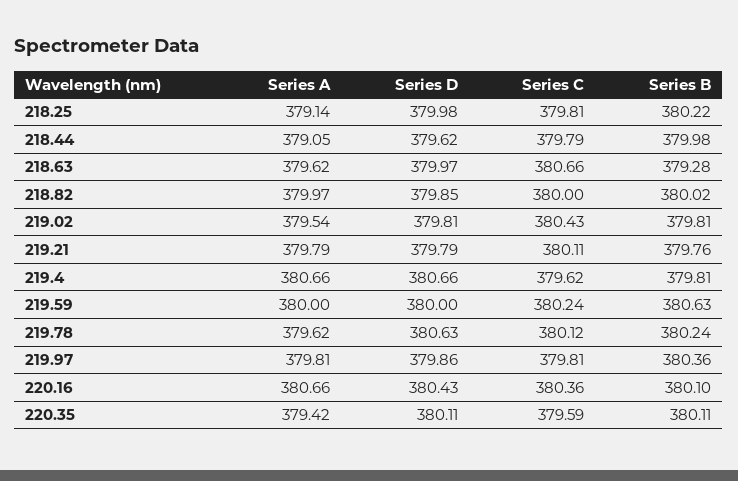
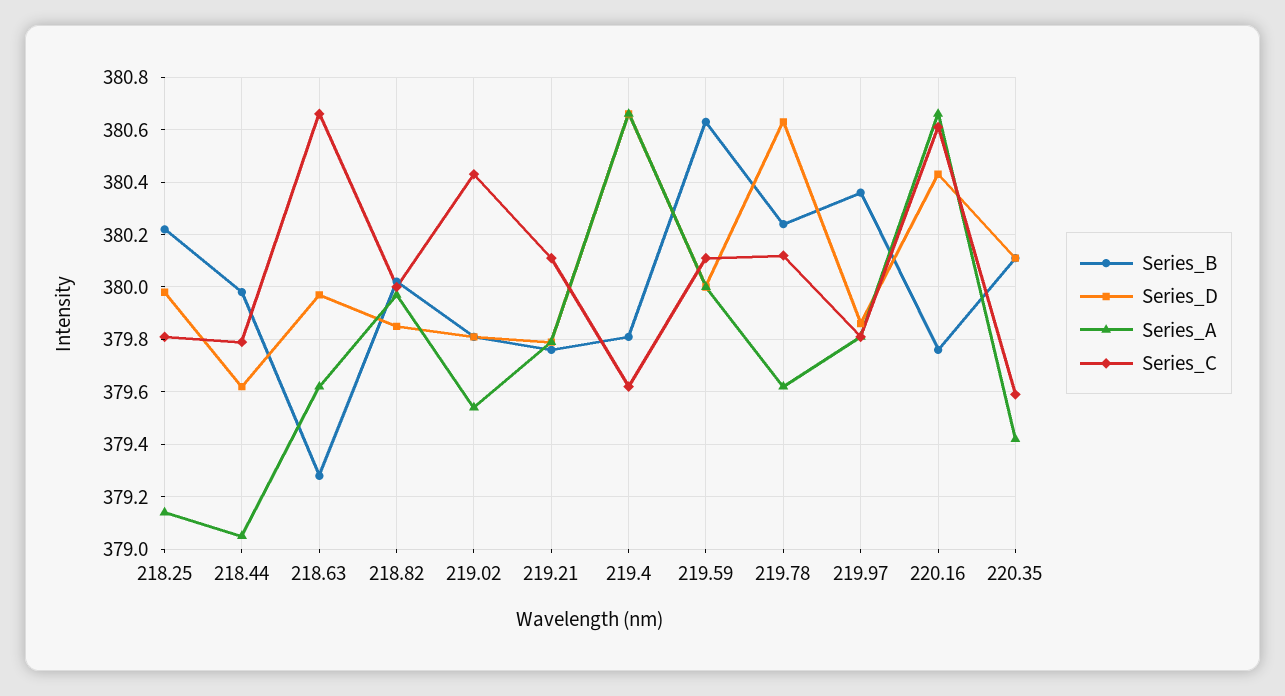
  {
    "Series A": {
      "218.25": 379.14,
      "218.44": 379.05,
      "218.63": 379.62,
      "218.82": 379.97,
      "219.02": 379.54,
      "219.21": 379.79,
      "219.4": 380.66,
      "219.59": 380,
      "219.78": 379.62,
      "219.97": 379.81,
      "220.16": 380.66,
      "220.35": 379.42
    },
    "Series D": {
      "218.25": 379.98,
      "218.44": 379.62,
      "218.63": 379.97,
      "218.82": 379.85,
      "219.02": 379.81,
      "219.21": 379.79,
      "219.4": 380.66,
      "219.59": 380,
      "219.78": 380.63,
      "219.97": 379.86,
      "220.16": 380.43,
      "220.35": 380.11
    },
    "Series C": {
      "218.25": 379.81,
      "218.44": 379.79,
      "218.63": 380.66,
      "218.82": 380,
      "219.02": 380.43,
      "219.21": 380.11,
      "219.4": 379.62,
-     "219.59": 380.24,
+     "219.59": 380.1,
      "219.78": 380.12,
      "219.97": 379.81,
-     "220.16": 380.36,
+     "220.16": 380.6,
      "220.35": 379.59
    },
    "Series B": {
      "218.25": 380.22,
      "218.44": 379.98,
      "218.63": 379.28,
      "218.82": 380.02,
      "219.02": 379.81,
      "219.21": 379.76,
      "219.4": 379.81,
      "219.59": 380.63,
      "219.78": 380.24,
      "219.97": 380.36,
-     "220.16": 380.1,
+     "220.16": 379.75,
      "220.35": 380.11
    }
  }

